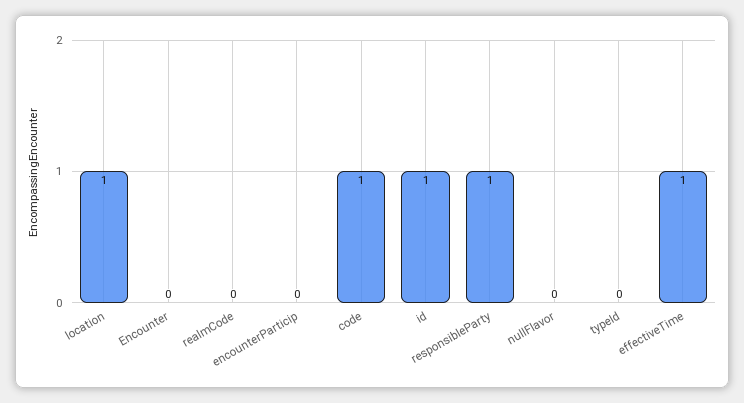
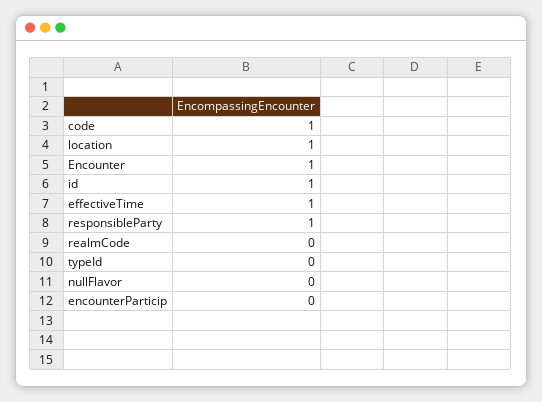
  {
    "location": 1,
-   "Encounter": 0,
+   "Encounter": 1,
    "realmCode": 0,
    "encounterParticip": 0,
    "code": 1,
    "id": 1,
    "responsibleParty": 1,
    "nullFlavor": 0,
    "typeId": 0,
    "effectiveTime": 1
  }

